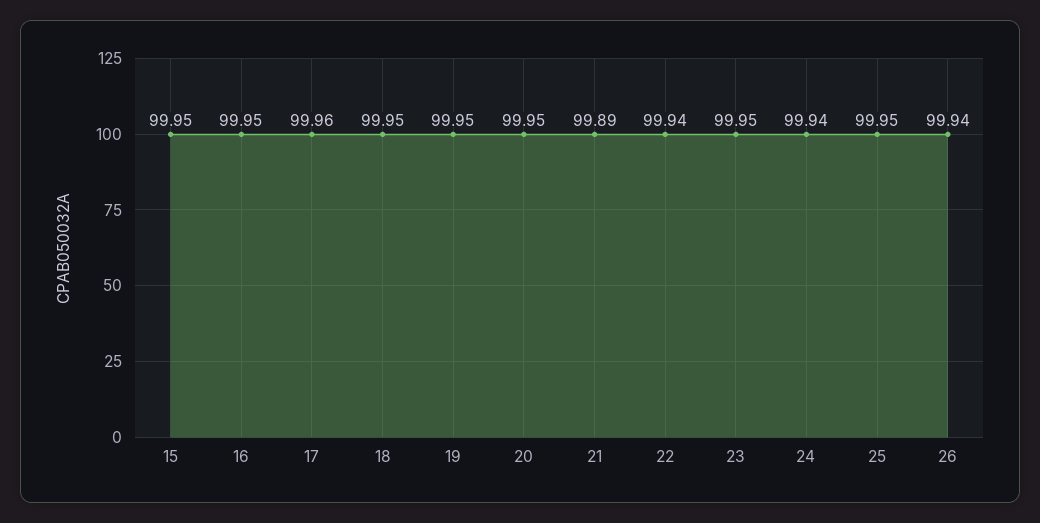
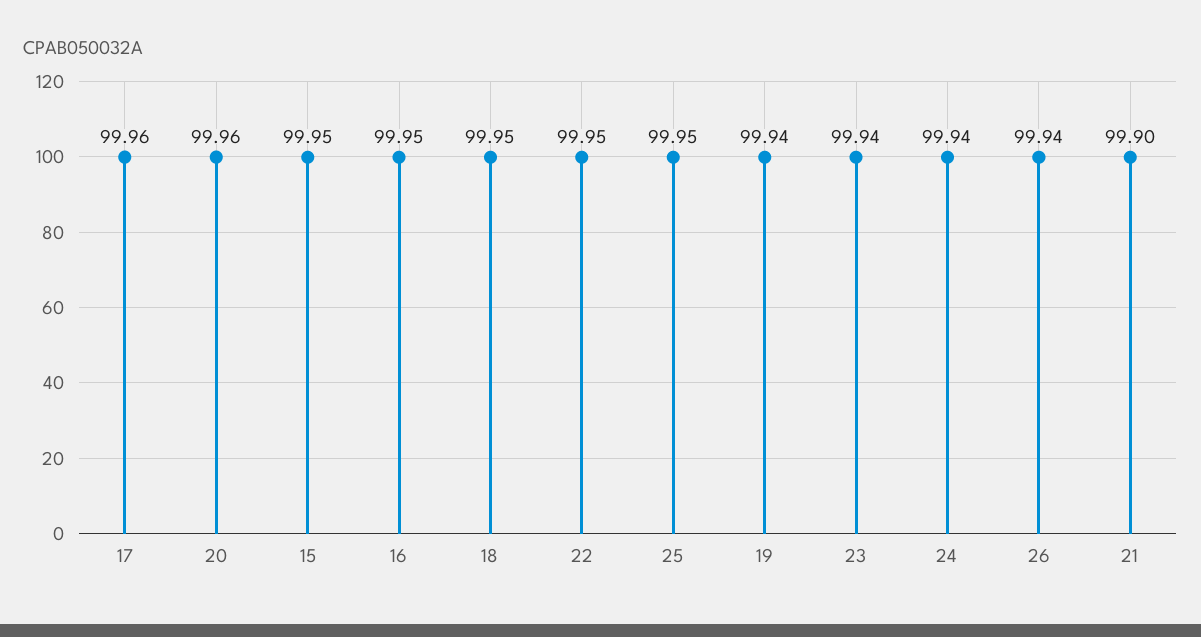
  {
    "15": 99.95,
    "16": 99.95,
    "17": 99.96,
    "18": 99.95,
-   "19": 99.95,
+   "19": 99.94,
-   "20": 99.95,
+   "20": 99.96,
-   "21": 99.89,
+   "21": 99.9,
-   "22": 99.94,
+   "22": 99.95,
-   "23": 99.95,
+   "23": 99.94,
    "24": 99.94,
    "25": 99.95,
    "26": 99.94
  }

